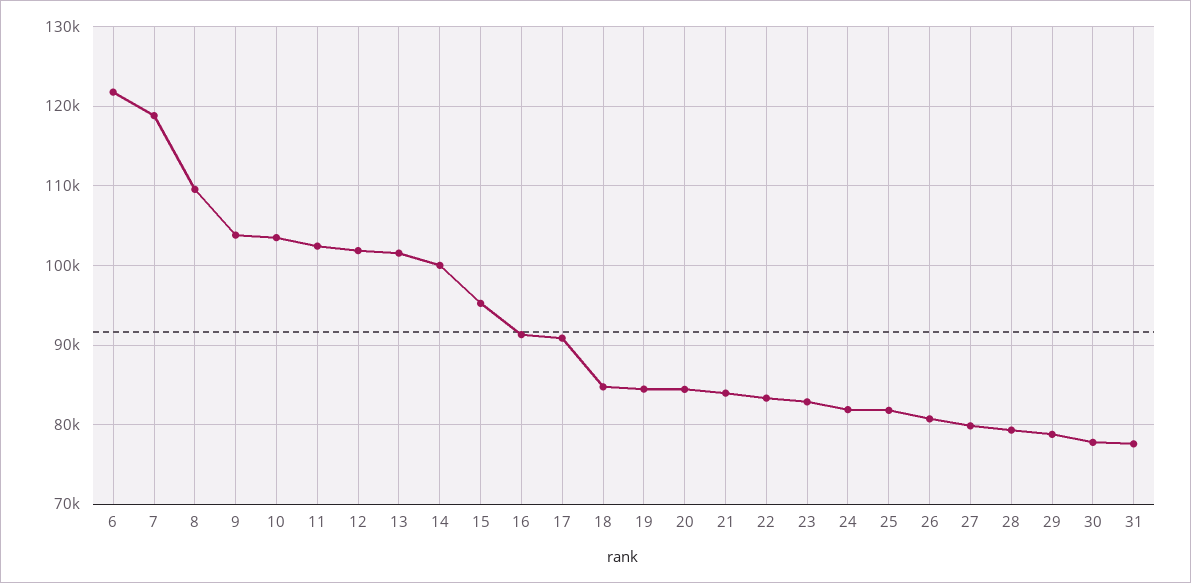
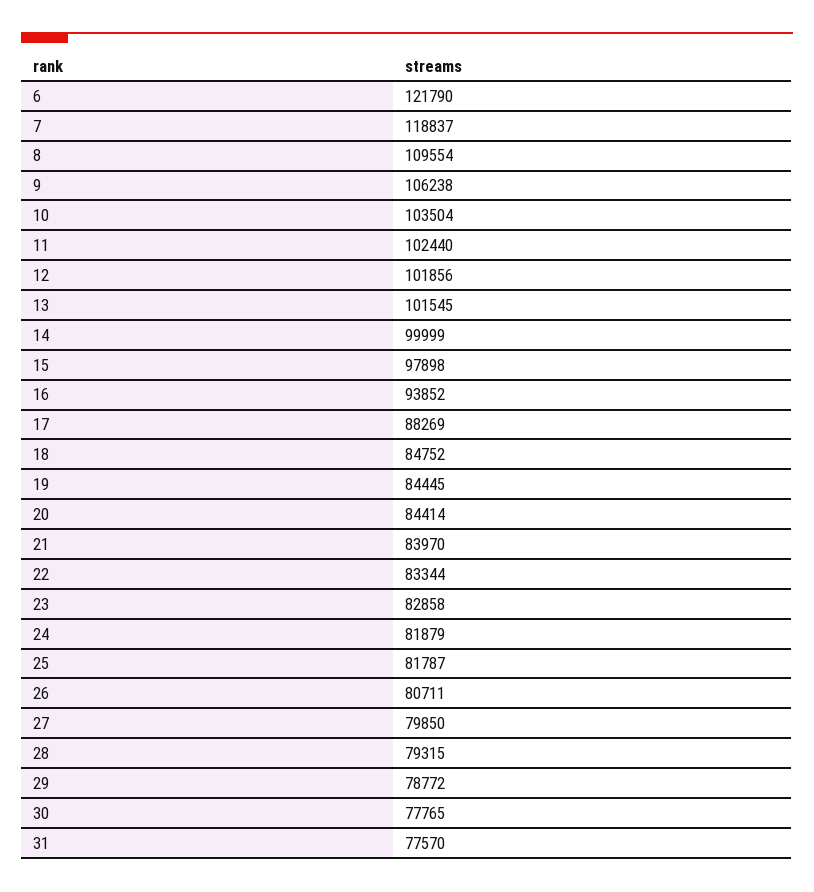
  {
    "6": 121790,
    "7": 118837,
    "8": 109554,
-   "9": 104000,
+   "9": 106238,
    "10": 103504,
    "11": 102440,
    "12": 101856,
    "13": 101545,
    "14": 99999,
-   "15": 95000,
+   "15": 97898,
-   "16": 91000,
+   "16": 93852,
-   "17": 91000,
+   "17": 88269,
    "18": 84752,
    "19": 84445,
    "20": 84414,
    "21": 83970,
    "22": 83344,
    "23": 82858,
    "24": 81879,
    "25": 81787,
    "26": 80711,
    "27": 79850,
    "28": 79315,
    "29": 78772,
    "30": 77765,
    "31": 77570
  }

